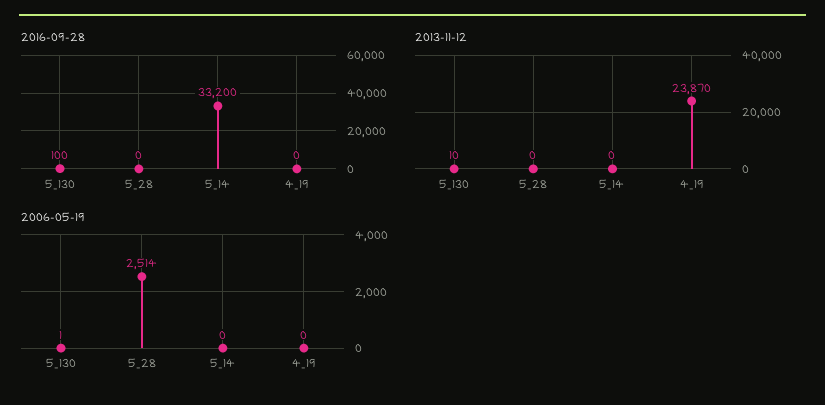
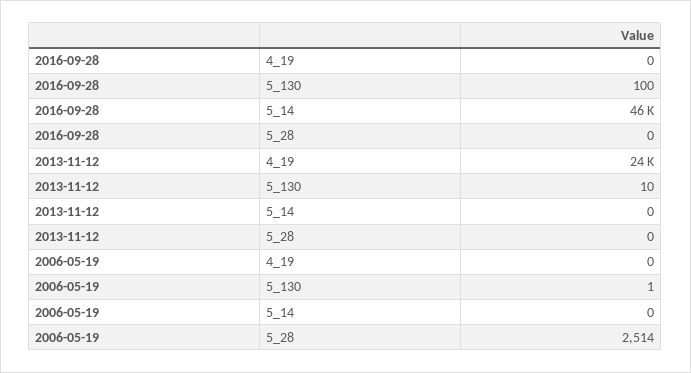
  {
    "2016-09-28": {
      "5_130": 100,
      "5_28": 0,
-     "5_14": 33200,
+     "5_14": 46000,
      "4_19": 0
    },
    "2013-11-12": {
      "5_130": 10,
      "5_28": 0,
      "5_14": 0,
      "4_19": 23870
    },
    "2006-05-19": {
      "5_130": 1,
      "5_28": 2514,
      "5_14": 0,
      "4_19": 0
    }
  }

